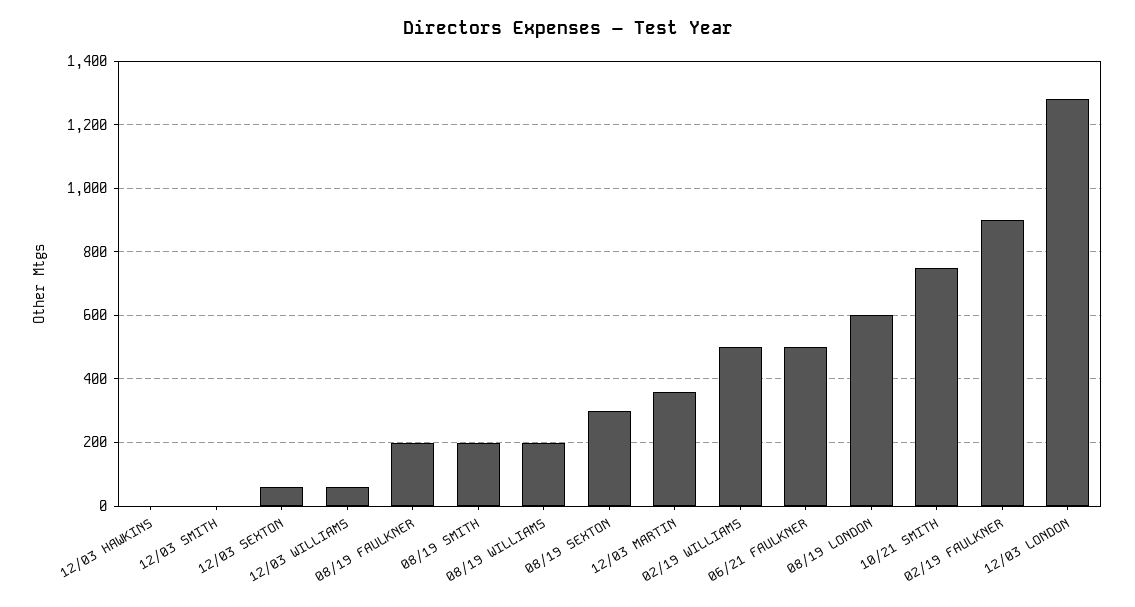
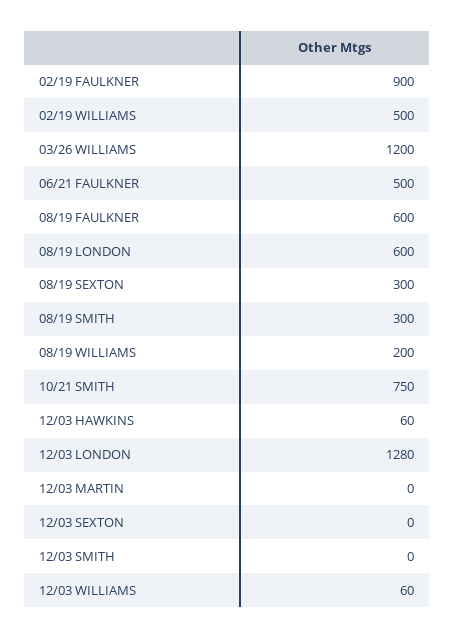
  {
-   "12/03 HAWKINS": 0,
+   "12/03 HAWKINS": 60,
    "12/03 SMITH": 0,
-   "12/03 SEXTON": 60,
+   "12/03 SEXTON": 0,
    "12/03 WILLIAMS": 60,
-   "08/19 FAULKNER": 200,
+   "08/19 FAULKNER": 600,
-   "08/19 SMITH": 200,
+   "08/19 SMITH": 300,
    "08/19 WILLIAMS": 200,
    "08/19 SEXTON": 300,
-   "12/03 MARTIN": 360,
+   "12/03 MARTIN": 0,
    "02/19 WILLIAMS": 500,
    "06/21 FAULKNER": 500,
    "08/19 LONDON": 600,
    "10/21 SMITH": 750,
    "02/19 FAULKNER": 900,
-   "12/03 LONDON": 1280
+   "12/03 LONDON": 1280,
+   "03/26 WILLIAMS": 1200
  }

